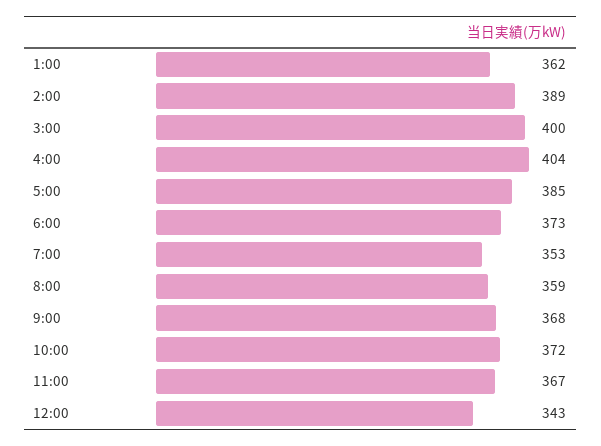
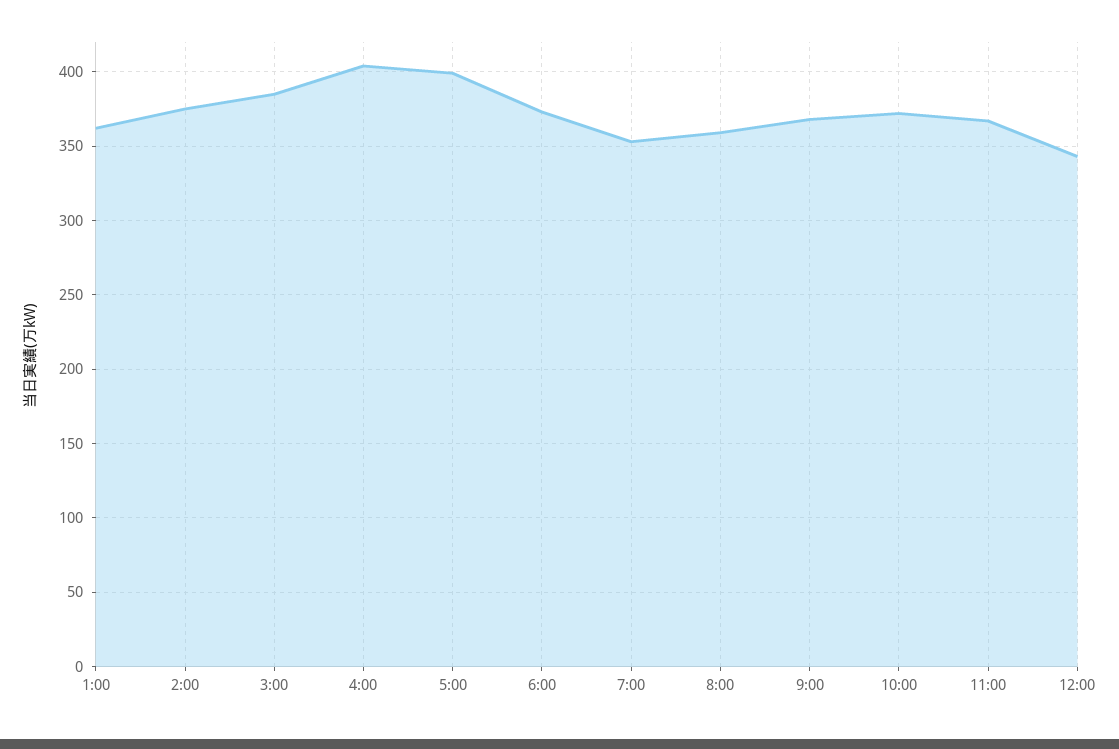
  {
    "1:00": 362,
-   "2:00": 389,
+   "2:00": 375,
-   "3:00": 400,
+   "3:00": 385,
    "4:00": 404,
-   "5:00": 385,
+   "5:00": 400,
    "6:00": 373,
    "7:00": 353,
    "8:00": 359,
    "9:00": 368,
    "10:00": 372,
    "11:00": 367,
    "12:00": 343
  }

